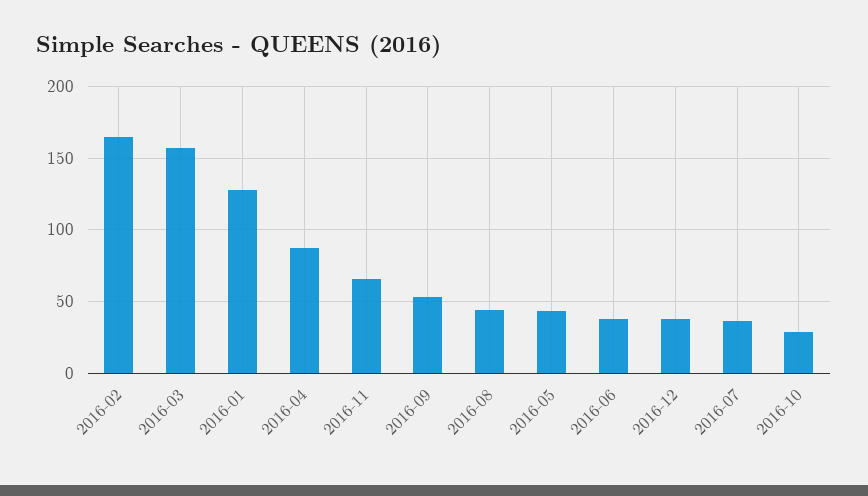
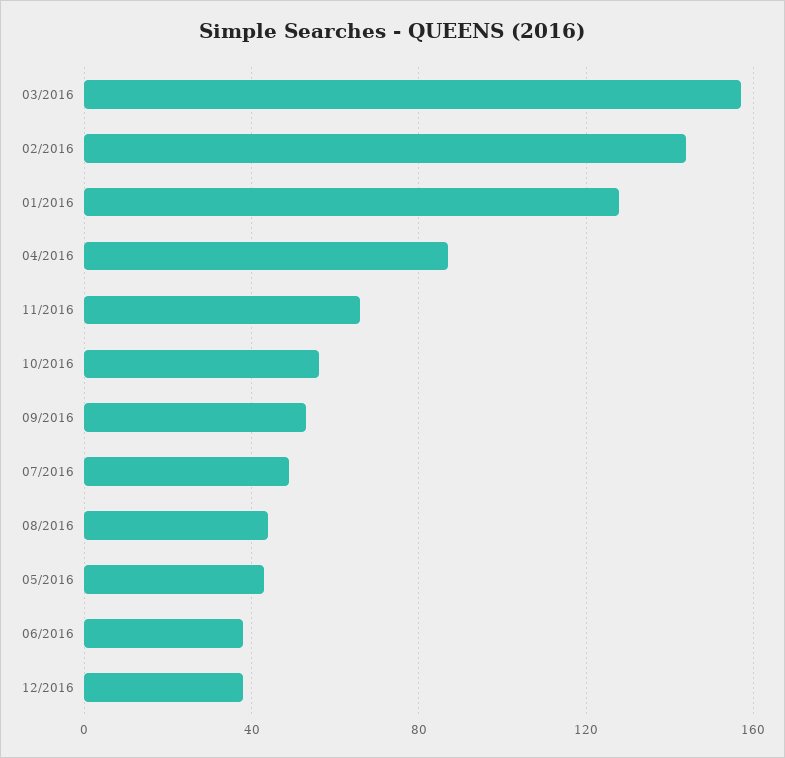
  {
-   "2016-02": 165,
+   "2016-02": 145,
    "2016-03": 155,
    "2016-01": 130,
    "2016-04": 85,
    "2016-11": 65,
    "2016-09": 55,
    "2016-08": 45,
    "2016-05": 45,
    "2016-06": 40,
    "2016-12": 40,
-   "2016-07": 35,
+   "2016-07": 50,
-   "2016-10": 30
+   "2016-10": 55
  }

